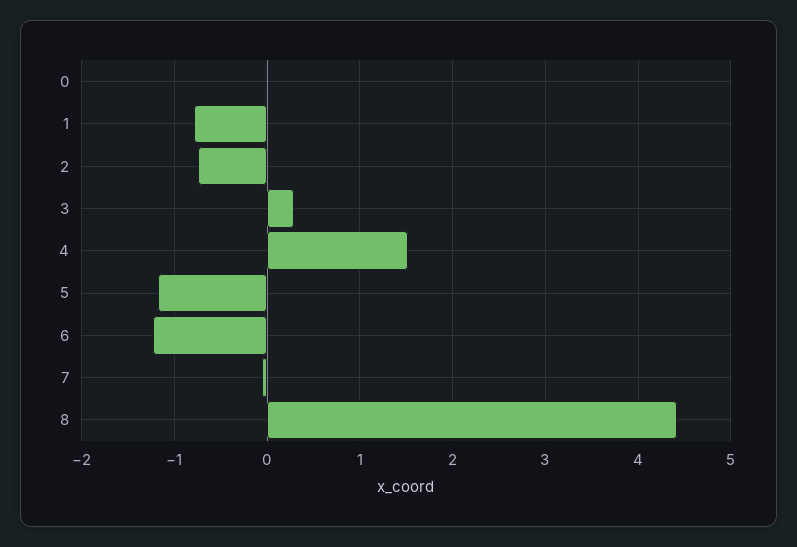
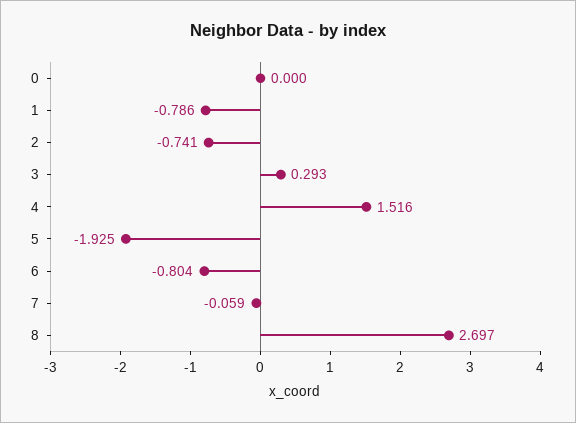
  {
    "0": 0,
    "1": -0.786,
    "2": -0.741,
    "3": 0.293,
    "4": 1.516,
-   "5": -1.2,
+   "5": -1.925,
-   "6": -1.2,
+   "6": -0.804,
    "7": -0.059,
-   "8": 4.4
+   "8": 2.697
  }

